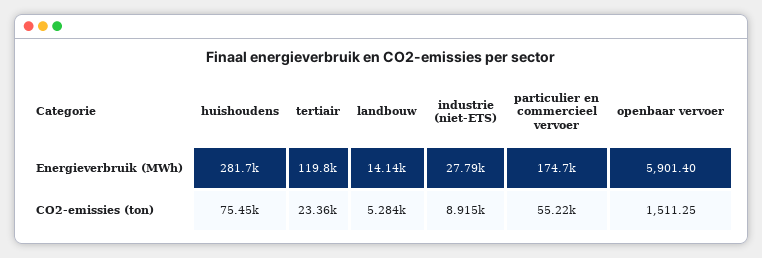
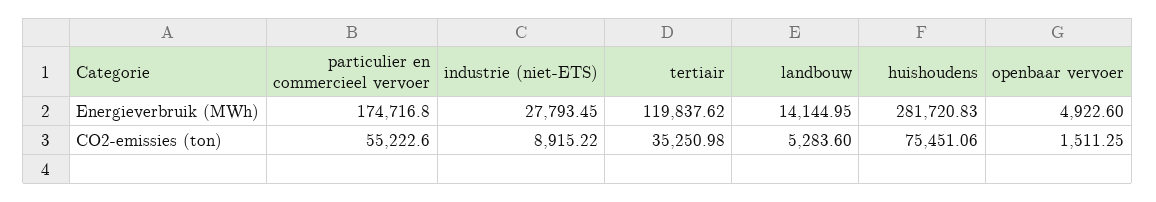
  {
    "huishoudens": {
      "Energieverbruik (MWh)": 281720.83,
      "CO2-emissies (ton)": 75451.06
    },
    "tertiair": {
      "Energieverbruik (MWh)": 119837.62,
-     "CO2-emissies (ton)": 23360
+     "CO2-emissies (ton)": 35250.98
    },
    "landbouw": {
      "Energieverbruik (MWh)": 14144.95,
      "CO2-emissies (ton)": 5283.6
    },
    "industrie (niet-ETS)": {
      "Energieverbruik (MWh)": 27793.45,
      "CO2-emissies (ton)": 8915.22
    },
    "particulier en commercieel vervoer": {
      "Energieverbruik (MWh)": 174716.8,
      "CO2-emissies (ton)": 55222.6
    },
    "openbaar vervoer": {
-     "Energieverbruik (MWh)": 5901.4,
+     "Energieverbruik (MWh)": 4922.6,
      "CO2-emissies (ton)": 1511.25
    }
  }

